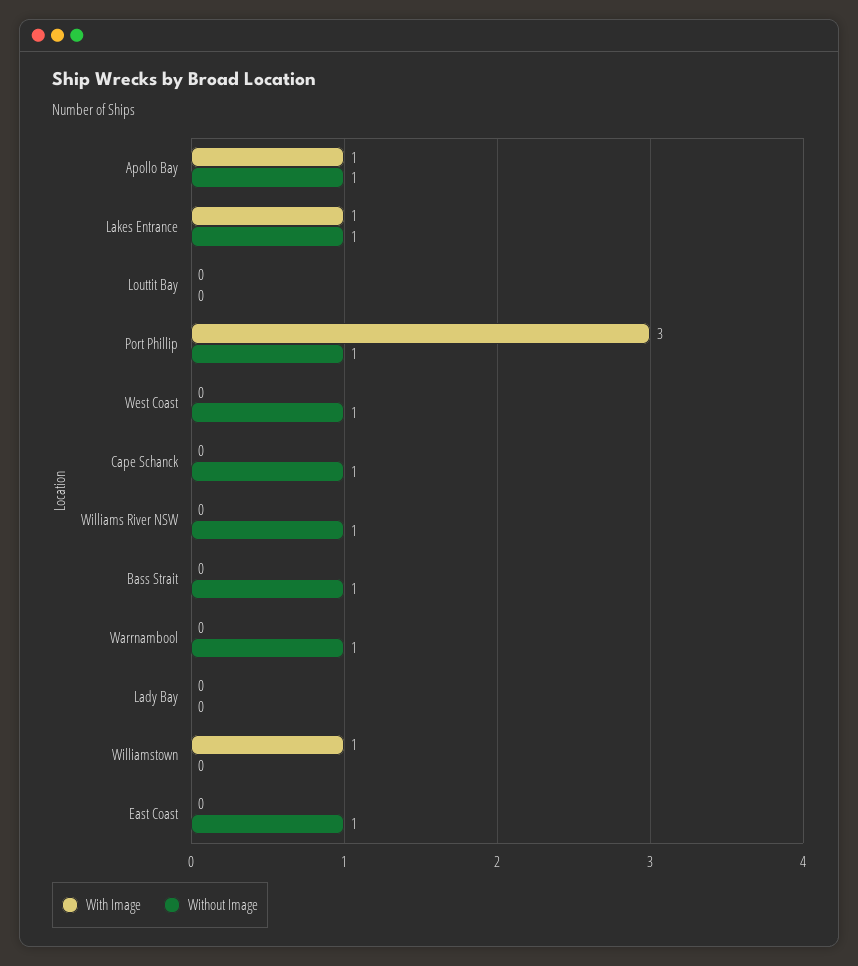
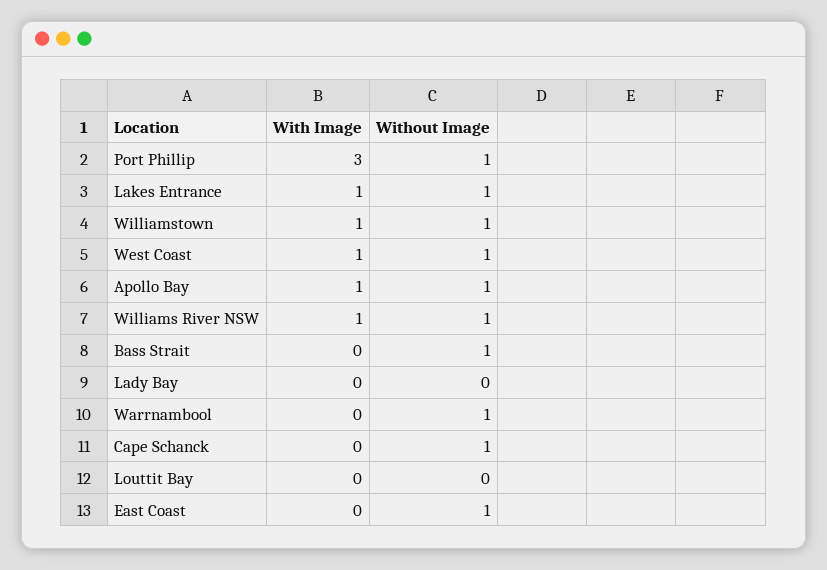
  {
    "With Image": {
      "Apollo Bay": 1,
      "Lakes Entrance": 1,
      "Louttit Bay": 0,
      "Port Phillip": 3,
-     "West Coast": 0,
+     "West Coast": 1,
      "Cape Schanck": 0,
-     "Williams River NSW": 0,
+     "Williams River NSW": 1,
      "Bass Strait": 0,
      "Warrnambool": 0,
      "Lady Bay": 0,
      "Williamstown": 1,
      "East Coast": 0
    },
    "Without Image": {
      "Apollo Bay": 1,
      "Lakes Entrance": 1,
      "Louttit Bay": 0,
      "Port Phillip": 1,
      "West Coast": 1,
      "Cape Schanck": 1,
      "Williams River NSW": 1,
      "Bass Strait": 1,
      "Warrnambool": 1,
      "Lady Bay": 0,
-     "Williamstown": 0,
+     "Williamstown": 1,
      "East Coast": 1
    }
  }

